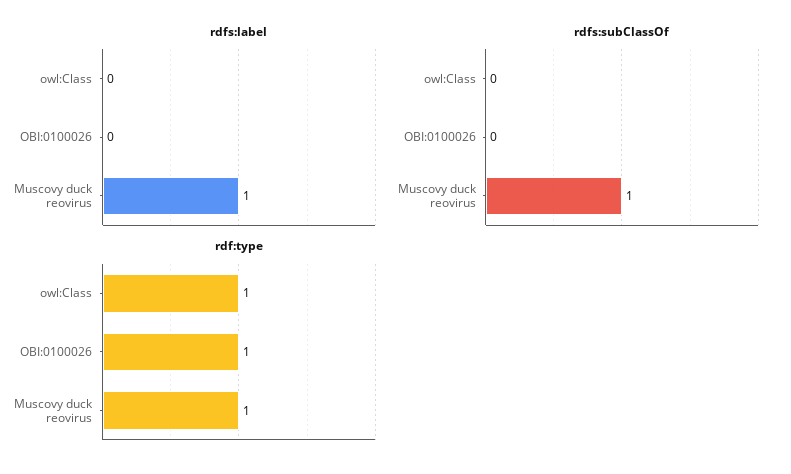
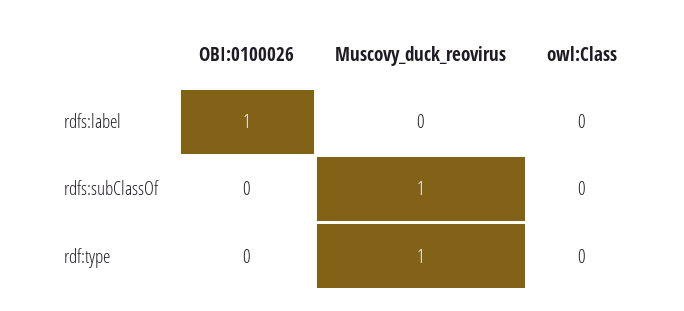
  {
    "rdfs:label": {
      "owl:Class": 0,
-     "OBI:0100026": 0,
+     "OBI:0100026": 1,
-     "Muscovy duck reovirus": 1
+     "Muscovy duck reovirus": 0
    },
    "rdfs:subClassOf": {
      "owl:Class": 0,
      "OBI:0100026": 0,
      "Muscovy duck reovirus": 1
    },
    "rdf:type": {
-     "owl:Class": 1,
+     "owl:Class": 0,
-     "OBI:0100026": 1,
+     "OBI:0100026": 0,
      "Muscovy duck reovirus": 1
    }
  }

